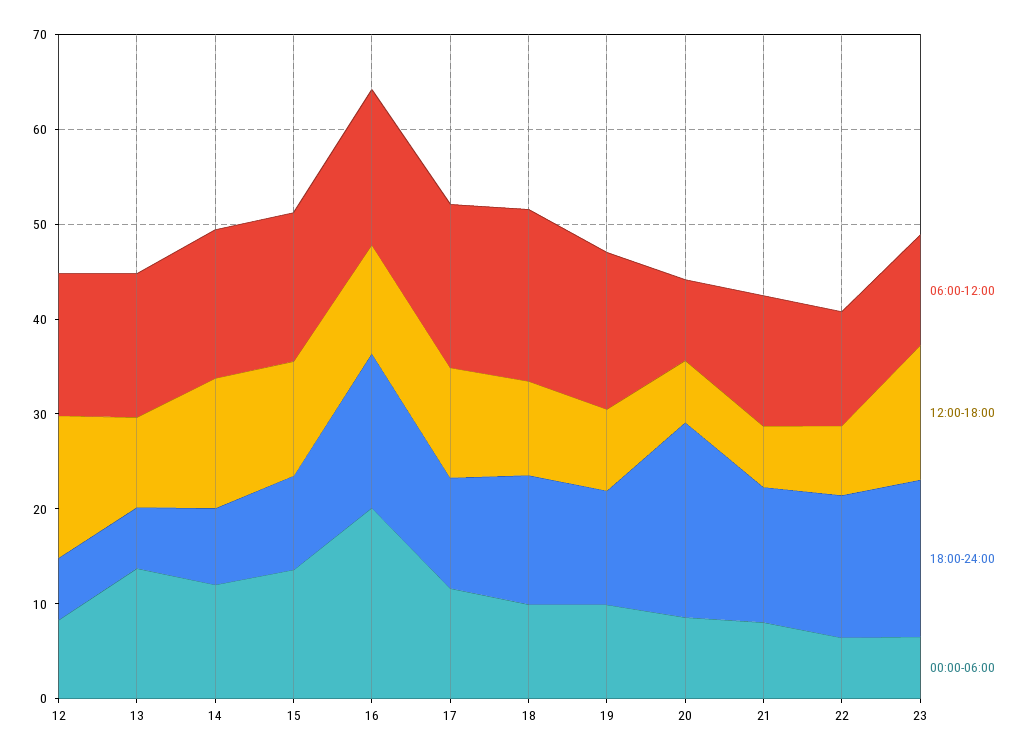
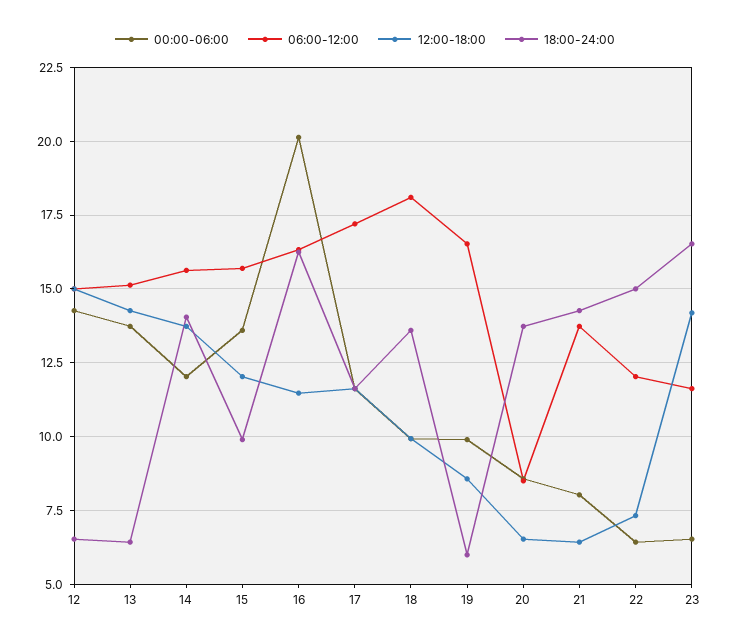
  {
    "06:00-12:00": {
      "12": 15,
      "13": 15.25,
      "14": 15.75,
      "15": 15.75,
      "16": 16.25,
      "17": 17.25,
      "18": 18,
      "19": 16.5,
      "20": 8.5,
      "21": 13.75,
      "22": 12,
      "23": 11.75
    },
    "12:00-18:00": {
      "12": 15,
-     "13": 10,
+     "13": 14.25,
      "14": 13.75,
      "15": 12,
      "16": 11.5,
      "17": 11.75,
      "18": 10,
      "19": 8.5,
      "20": 6.5,
      "21": 6.5,
      "22": 7.25,
      "23": 14.25
    },
    "18:00-24:00": {
      "12": 6.5,
      "13": 6.5,
-     "14": 8,
+     "14": 14,
      "15": 10,
      "16": 16.25,
      "17": 11.75,
      "18": 13.5,
-     "19": 12,
+     "19": 6,
-     "20": 20,
+     "20": 13.75,
      "21": 14.25,
      "22": 15,
      "23": 16.5
    },
    "00:00-06:00": {
-     "12": 8,
+     "12": 14.25,
      "13": 13.75,
      "14": 12,
      "15": 13.5,
      "16": 20.25,
      "17": 11.75,
      "18": 10,
      "19": 10,
      "20": 8.5,
      "21": 8,
      "22": 6.5,
      "23": 6.5
    }
  }

